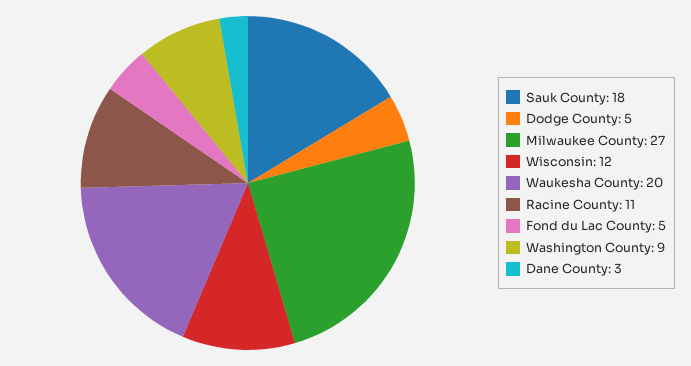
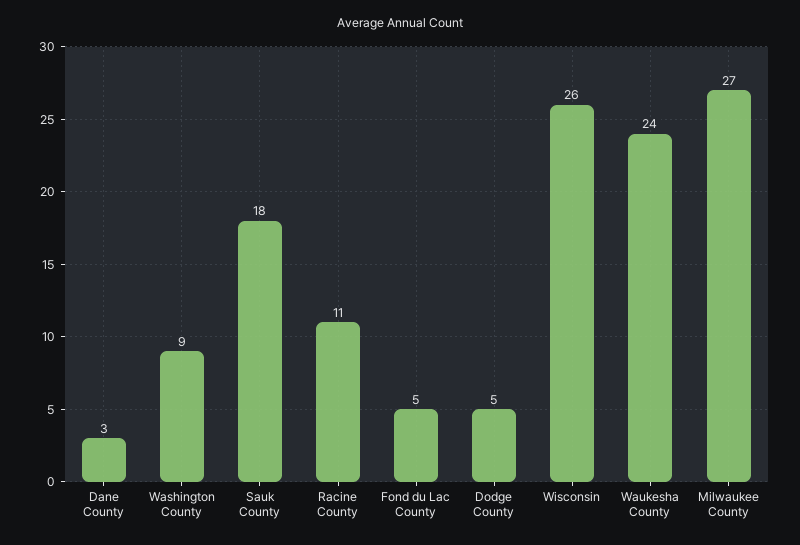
  {
    "Sauk County": 18,
    "Dodge County": 5,
    "Milwaukee County": 27,
-   "Wisconsin": 12,
+   "Wisconsin": 26,
-   "Waukesha County": 20,
+   "Waukesha County": 24,
    "Racine County": 11,
    "Fond du Lac County": 5,
    "Washington County": 9,
    "Dane County": 3
  }

